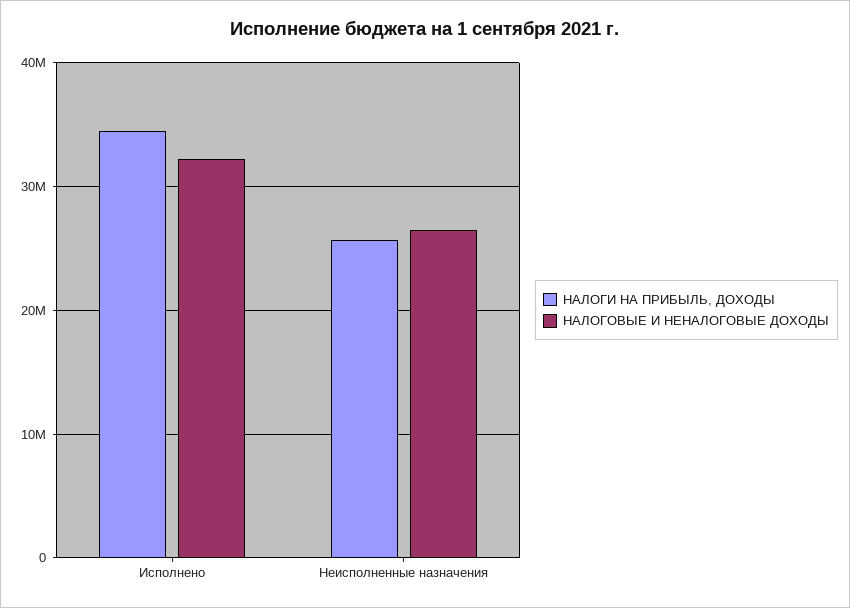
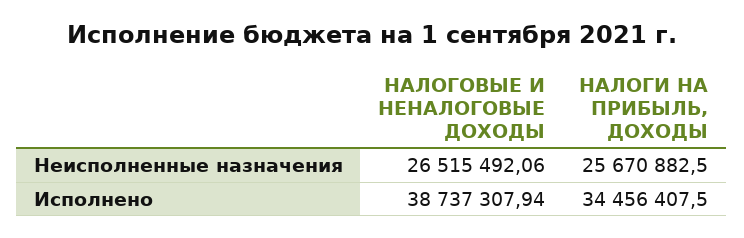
  {
    "НАЛОГИ НА ПРИБЫЛЬ, ДОХОДЫ": {
      "Исполнено": 34456407.5,
      "Неисполненные назначения": 25670882.5
    },
    "НАЛОГОВЫЕ И НЕНАЛОГОВЫЕ ДОХОДЫ": {
-     "Исполнено": 32000000,
+     "Исполнено": 38737307.94,
      "Неисполненные назначения": 26515492.06
    }
  }

